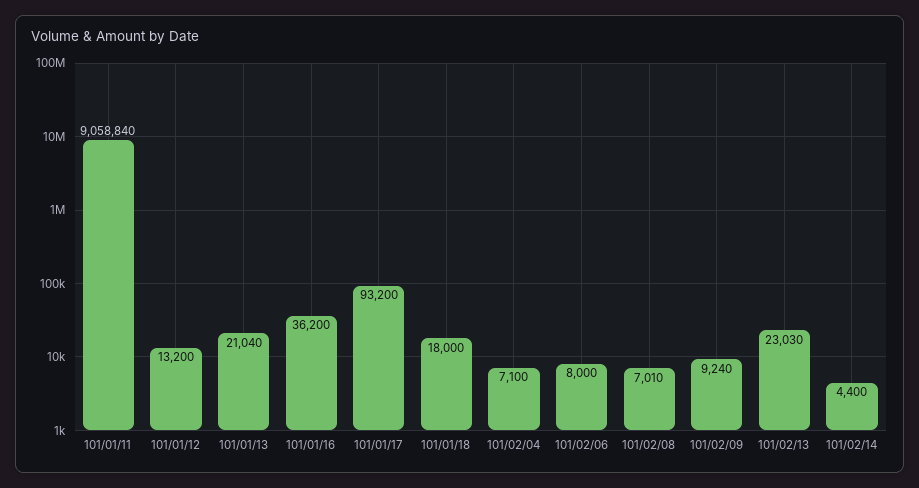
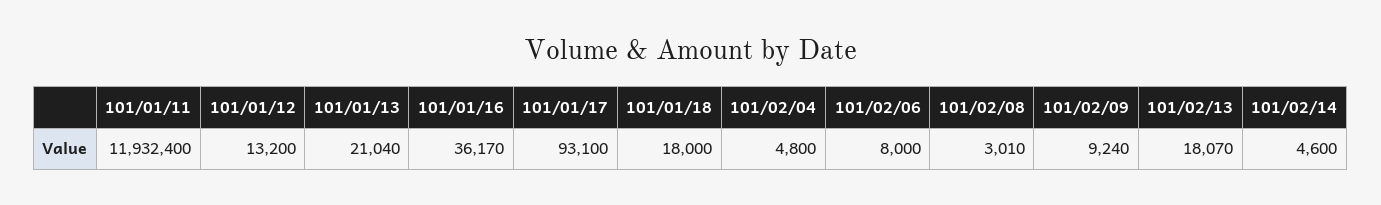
  {
-   "101/01/11": 9058840,
+   "101/01/11": 11932400,
    "101/01/12": 13200,
    "101/01/13": 21040,
-   "101/01/16": 36200,
+   "101/01/16": 36170,
-   "101/01/17": 93200,
+   "101/01/17": 93100,
    "101/01/18": 18000,
-   "101/02/04": 7100,
+   "101/02/04": 4800,
    "101/02/06": 8000,
-   "101/02/08": 7010,
+   "101/02/08": 3010,
    "101/02/09": 9240,
-   "101/02/13": 23030,
+   "101/02/13": 18070,
-   "101/02/14": 4400
+   "101/02/14": 4600
  }

